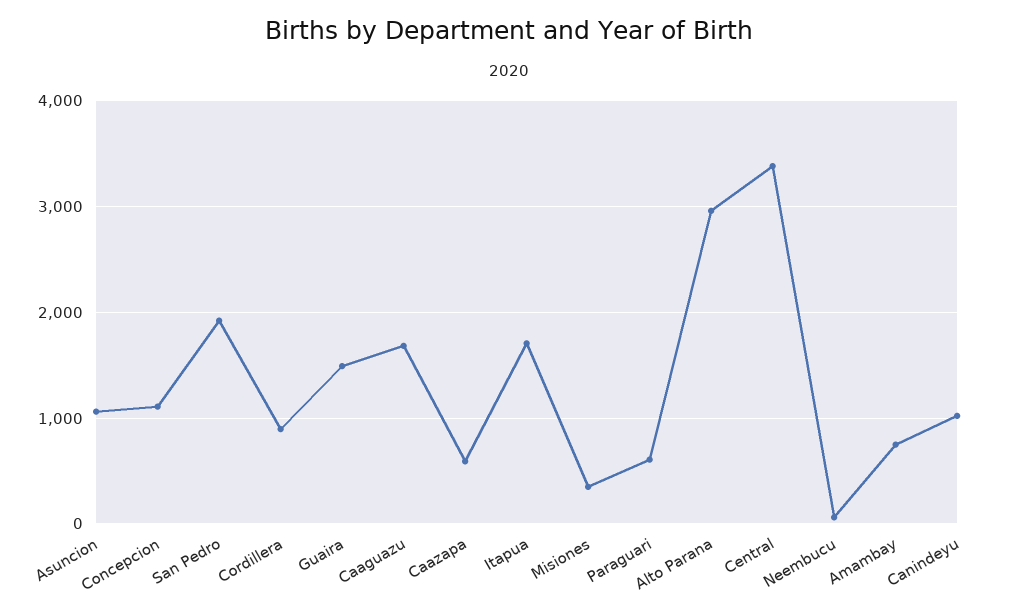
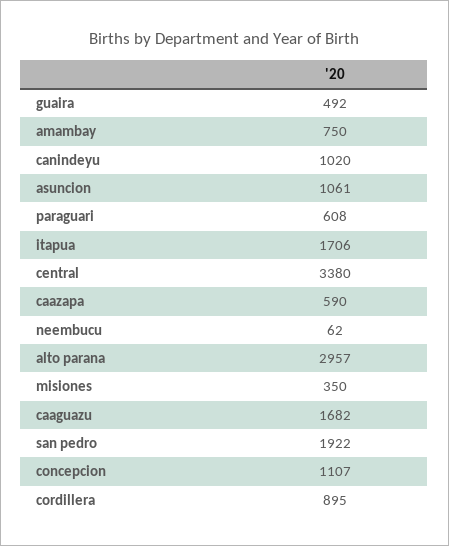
  {
    "Asuncion": 1061,
    "Concepcion": 1107,
    "San Pedro": 1922,
    "Cordillera": 895,
-   "Guaira": 1500,
+   "Guaira": 492,
    "Caaguazu": 1682,
    "Caazapa": 590,
    "Itapua": 1706,
    "Misiones": 350,
    "Paraguari": 608,
    "Alto Parana": 2957,
    "Central": 3380,
    "Neembucu": 62,
    "Amambay": 750,
    "Canindeyu": 1020
  }

